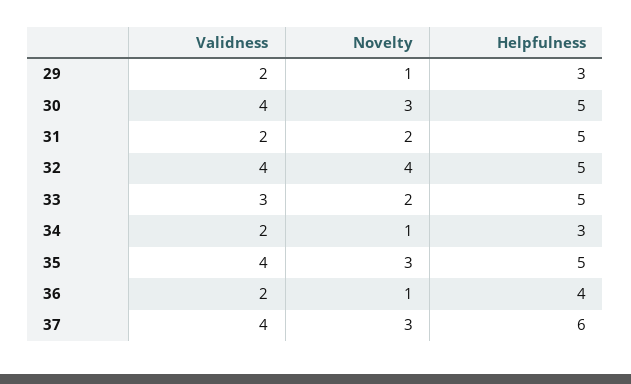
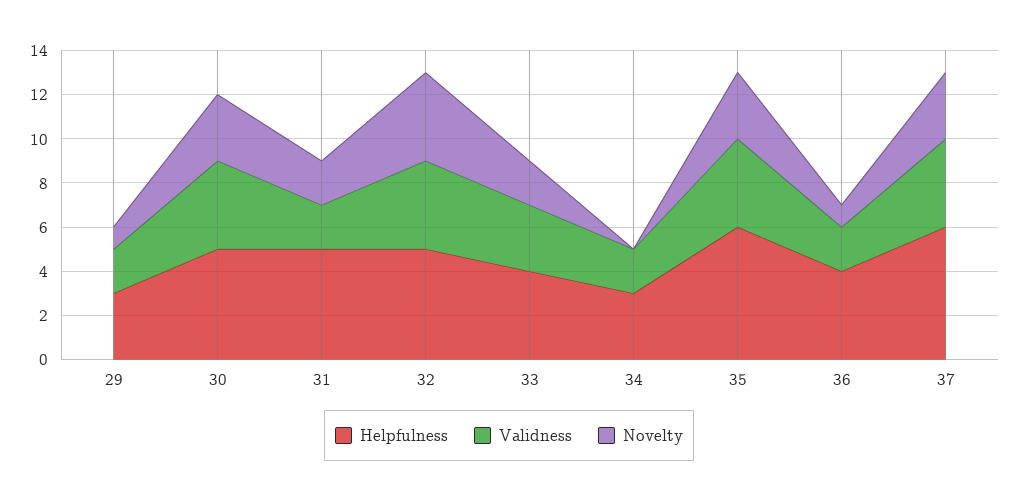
  {
    "Validness": {
      "29": 2,
      "30": 4,
      "31": 2,
      "32": 4,
      "33": 3,
      "34": 2,
      "35": 4,
      "36": 2,
      "37": 4
    },
    "Novelty": {
      "29": 1,
      "30": 3,
      "31": 2,
      "32": 4,
      "33": 2,
-     "34": 1,
+     "34": 0,
      "35": 3,
      "36": 1,
      "37": 3
    },
    "Helpfulness": {
      "29": 3,
      "30": 5,
      "31": 5,
      "32": 5,
-     "33": 5,
+     "33": 4,
      "34": 3,
-     "35": 5,
+     "35": 6,
      "36": 4,
      "37": 6
    }
  }

